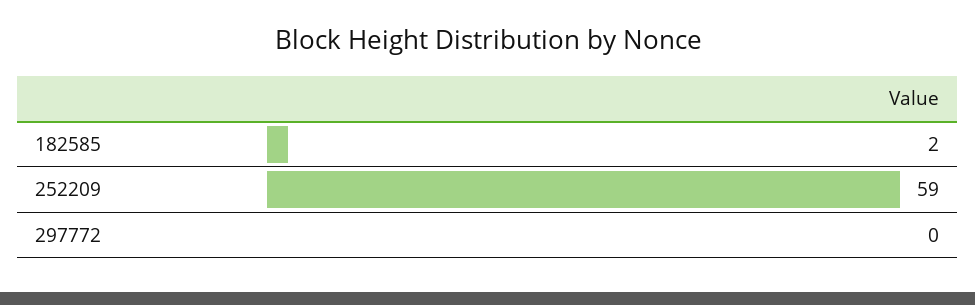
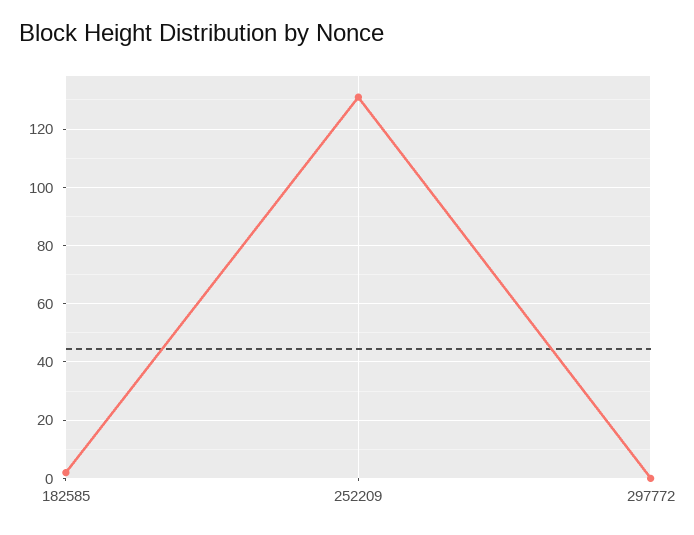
  {
    "182585": 2,
-   "252209": 59,
+   "252209": 130,
    "297772": 0
  }

